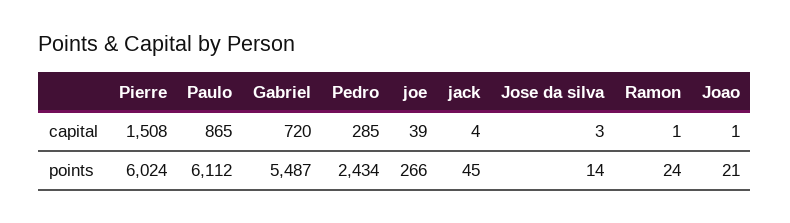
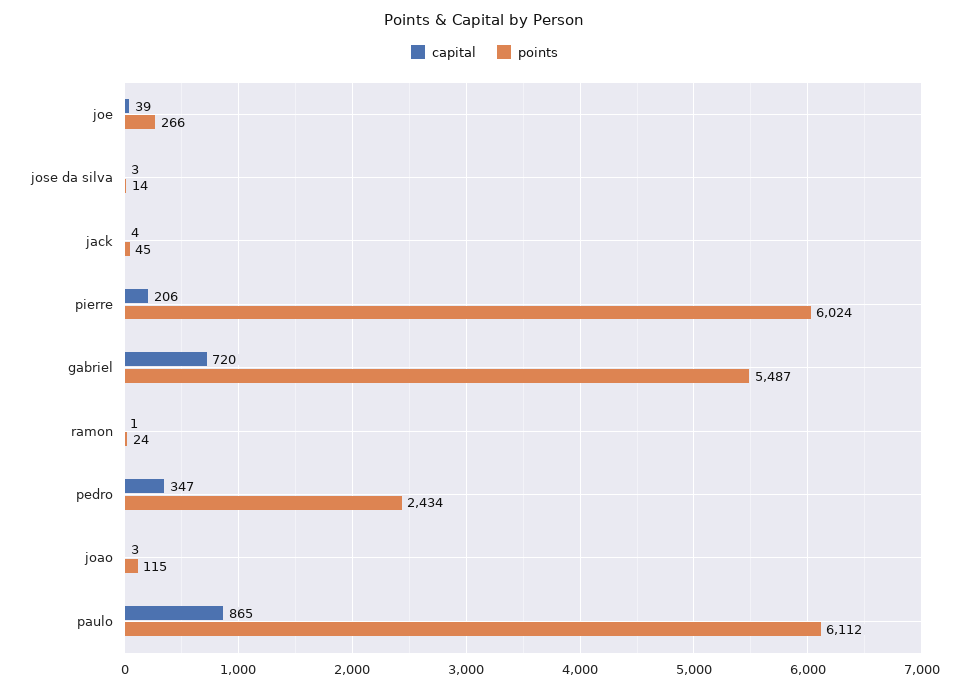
  {
    "capital": {
-     "Pierre": 1508,
+     "Pierre": 206,
      "Paulo": 865,
      "Gabriel": 720,
-     "Pedro": 285,
+     "Pedro": 347,
      "joe": 39,
      "jack": 4,
      "Jose da silva": 3,
      "Ramon": 1,
-     "Joao": 1
+     "Joao": 3
    },
    "points": {
      "Pierre": 6024,
      "Paulo": 6112,
      "Gabriel": 5487,
      "Pedro": 2434,
      "joe": 266,
      "jack": 45,
      "Jose da silva": 14,
      "Ramon": 24,
-     "Joao": 21
+     "Joao": 115
    }
  }

